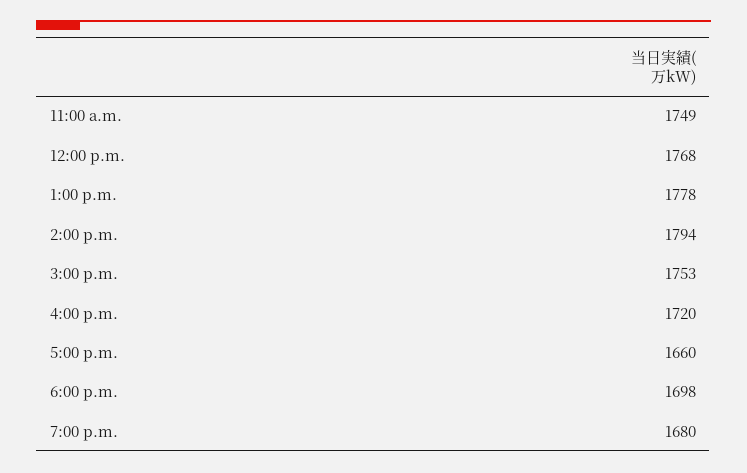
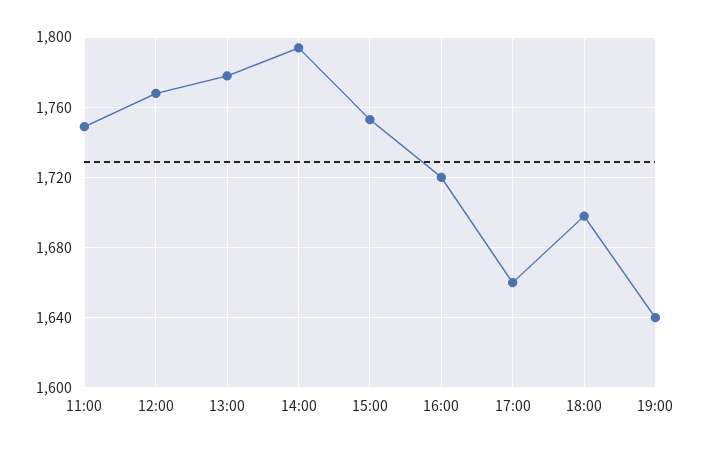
  {
    "11:00 a.m.": 1749,
    "12:00 p.m.": 1768,
    "1:00 p.m.": 1778,
    "2:00 p.m.": 1794,
    "3:00 p.m.": 1753,
    "4:00 p.m.": 1720,
    "5:00 p.m.": 1660,
    "6:00 p.m.": 1698,
-   "7:00 p.m.": 1680
+   "7:00 p.m.": 1640
  }

